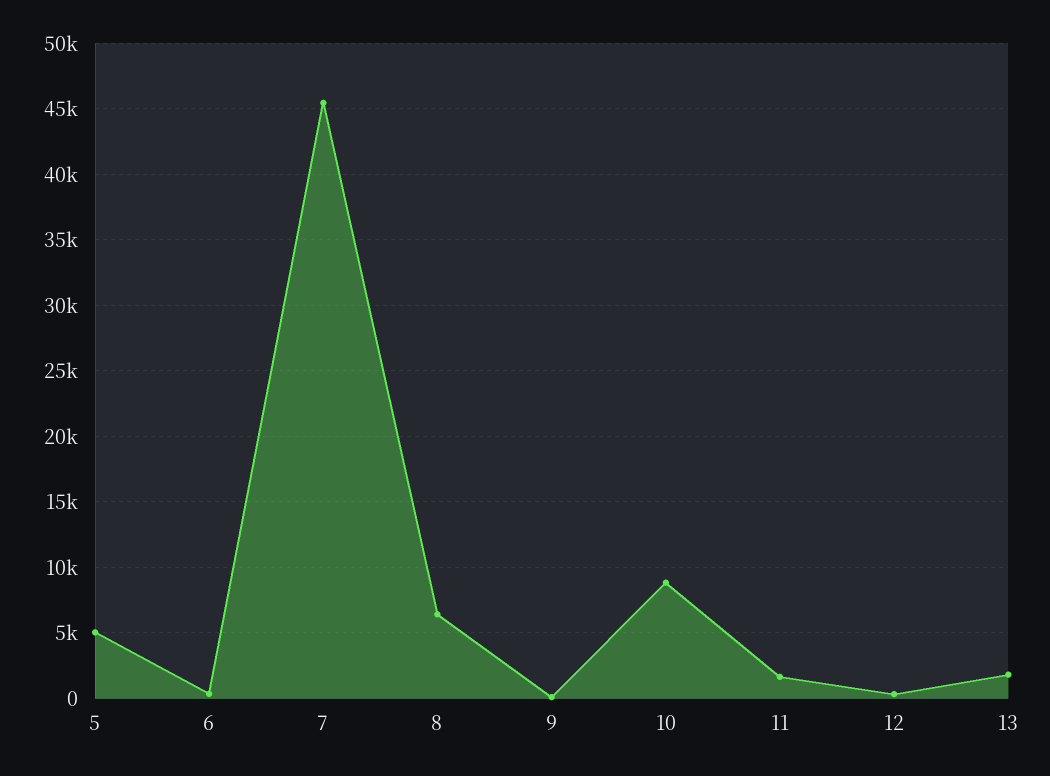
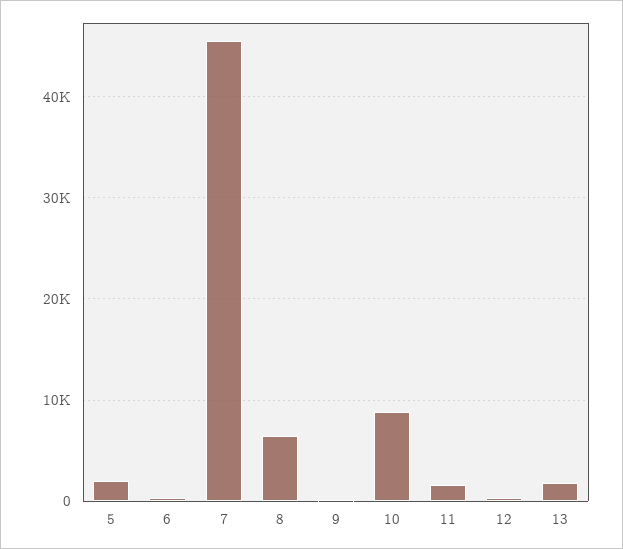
  {
-   "5": 5000,
+   "5": 2000,
    "6": 500,
    "7": 45500,
    "8": 6500,
    "9": 0,
    "10": 9000,
    "11": 1500,
    "12": 500,
    "13": 2000
  }

